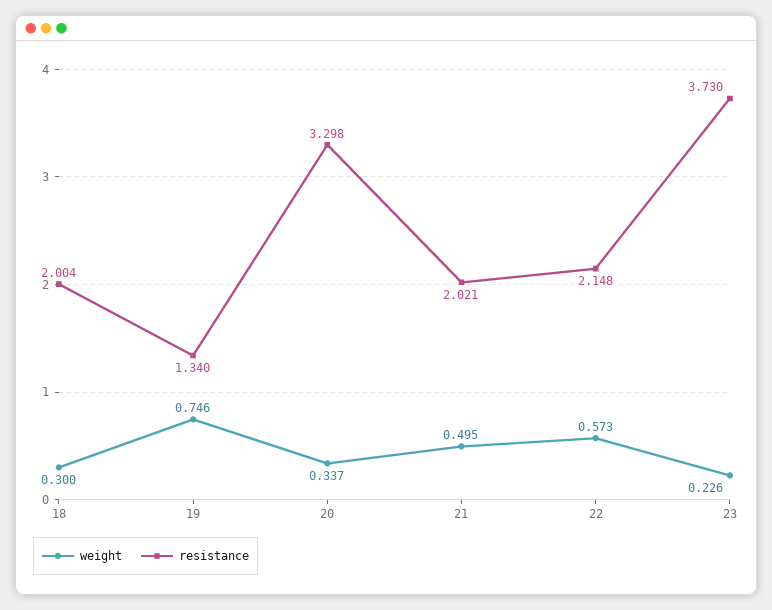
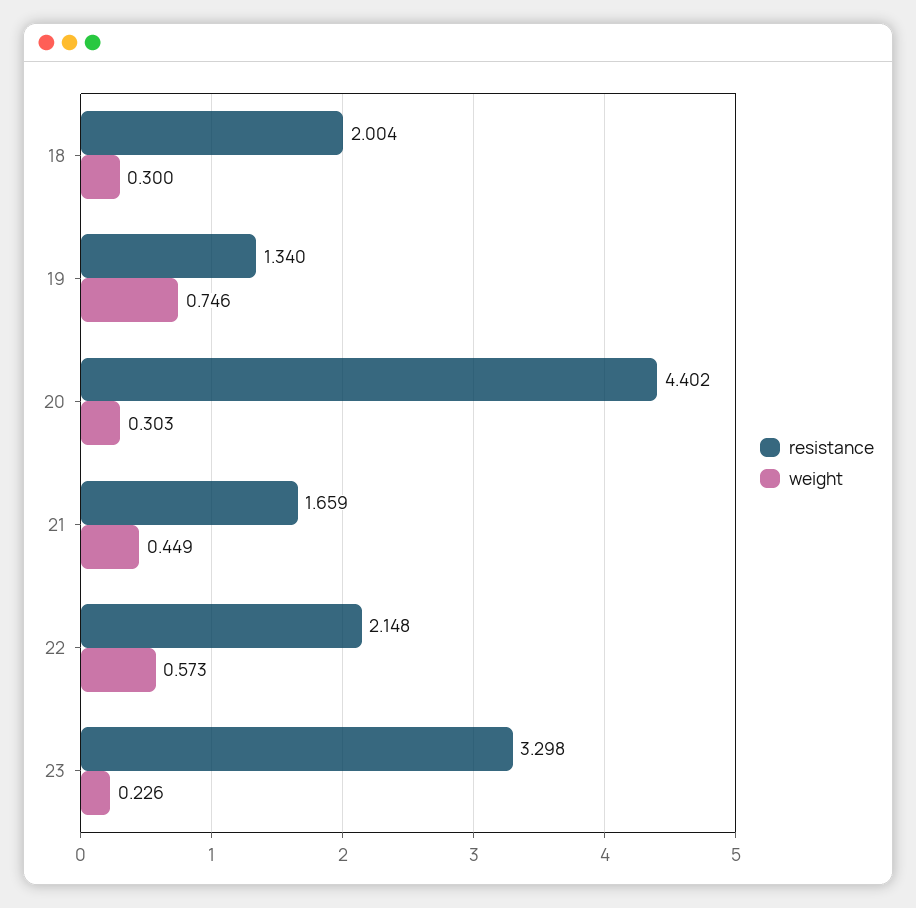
  {
    "weight": {
      "18": 0.3,
      "19": 0.746,
-     "20": 0.337,
+     "20": 0.303,
-     "21": 0.495,
+     "21": 0.449,
      "22": 0.573,
      "23": 0.226
    },
    "resistance": {
      "18": 2.004,
      "19": 1.34,
-     "20": 3.298,
+     "20": 4.402,
-     "21": 2.021,
+     "21": 1.659,
      "22": 2.148,
-     "23": 3.73
+     "23": 3.298
    }
  }

